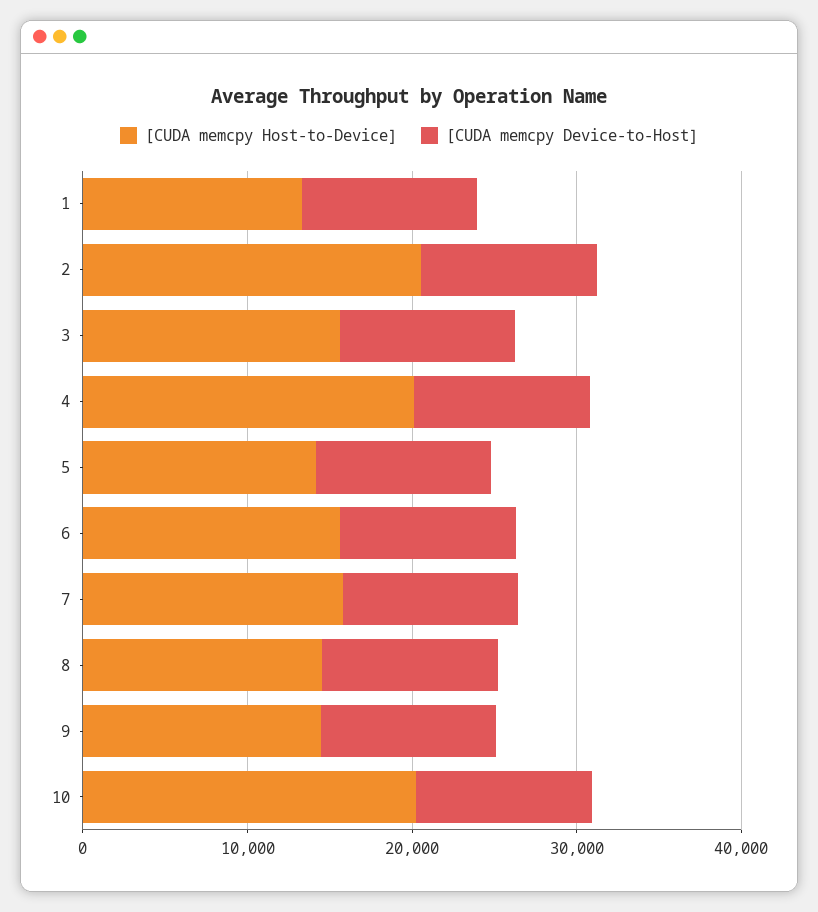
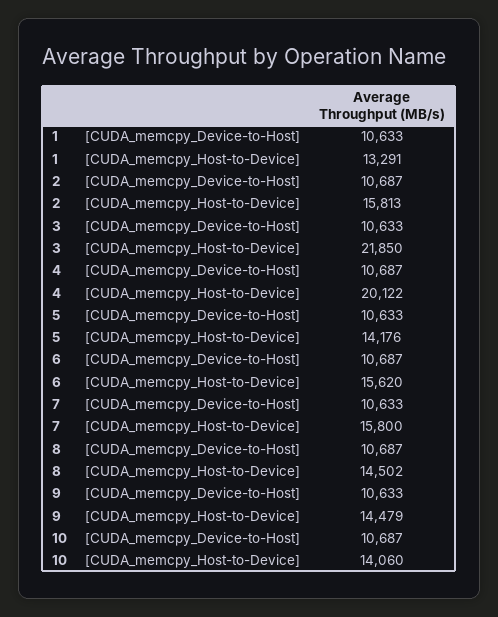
  {
    "[CUDA memcpy Host-to-Device]": {
      "1": 13291,
-     "2": 20000,
+     "2": 15813,
-     "3": 16000,
+     "3": 21850,
      "4": 20122,
      "5": 14176,
      "6": 15620,
      "7": 15800,
      "8": 14502,
      "9": 14479,
-     "10": 20000
+     "10": 14060
    },
    "[CUDA memcpy Device-to-Host]": {
      "1": 10633,
      "2": 10687,
      "3": 10633,
      "4": 10687,
      "5": 10633,
      "6": 10687,
      "7": 10633,
      "8": 10687,
      "9": 10633,
      "10": 10687
    }
  }

